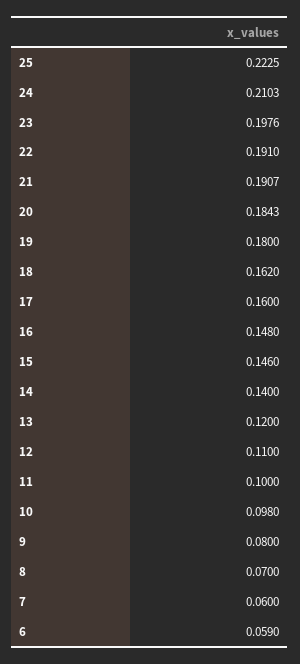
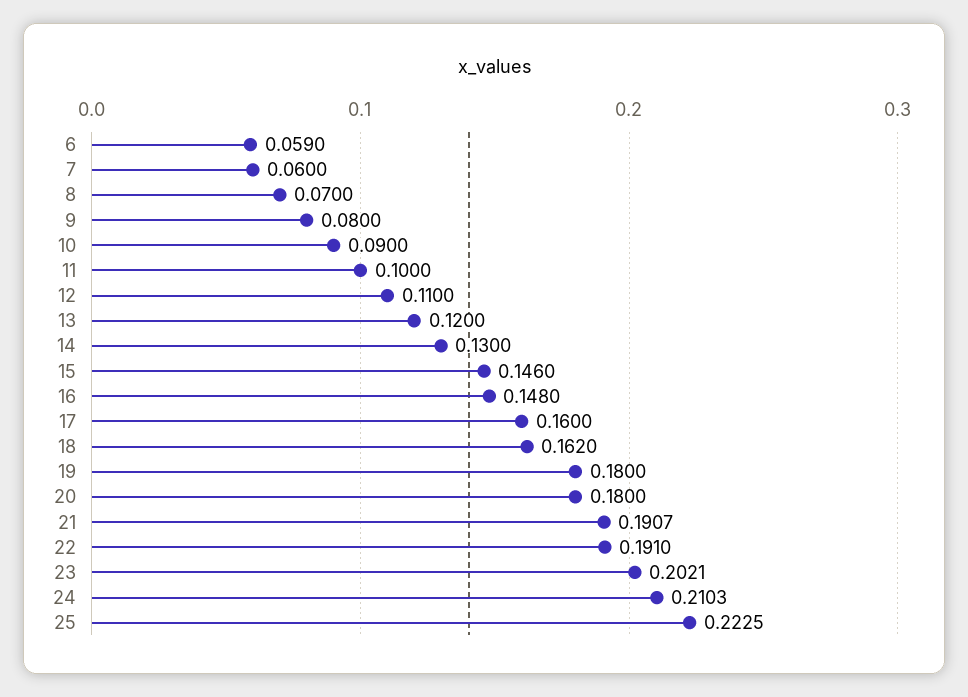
  {
    "25": 0.2225,
    "24": 0.2103,
-   "23": 0.1976,
+   "23": 0.2021,
    "22": 0.191,
    "21": 0.1907,
-   "20": 0.1843,
+   "20": 0.18,
    "19": 0.18,
    "18": 0.162,
    "17": 0.16,
    "16": 0.148,
    "15": 0.146,
-   "14": 0.14,
+   "14": 0.13,
    "13": 0.12,
    "12": 0.11,
    "11": 0.1,
-   "10": 0.098,
+   "10": 0.09,
    "9": 0.08,
    "8": 0.07,
    "7": 0.06,
    "6": 0.059
  }

